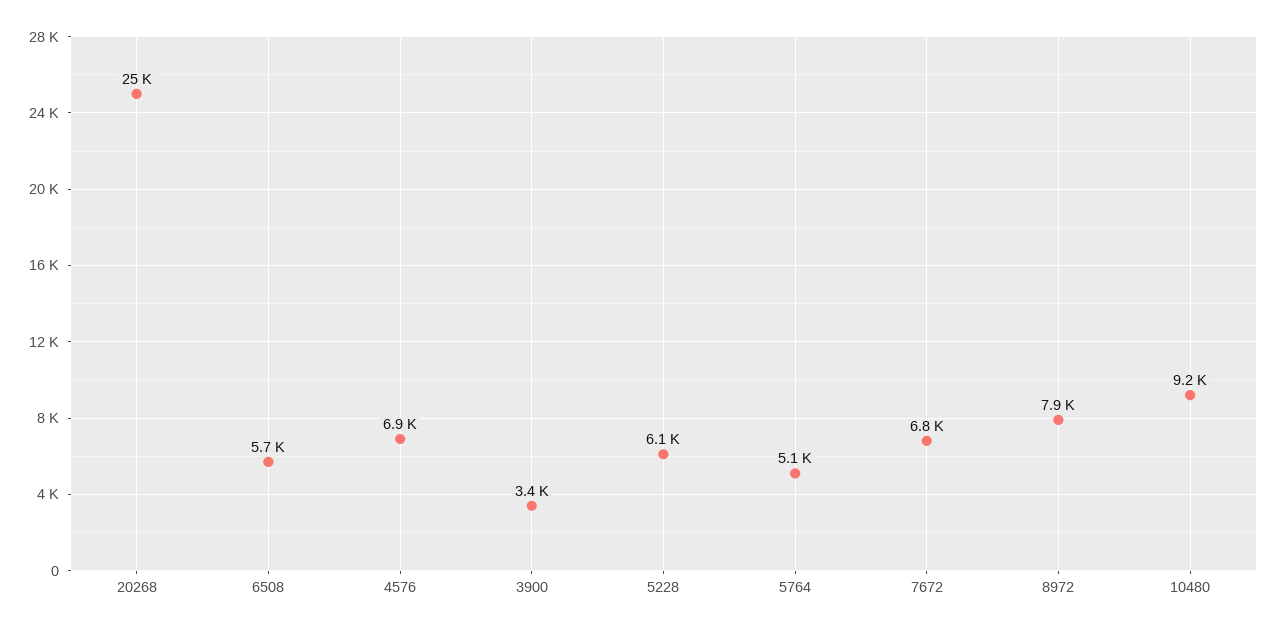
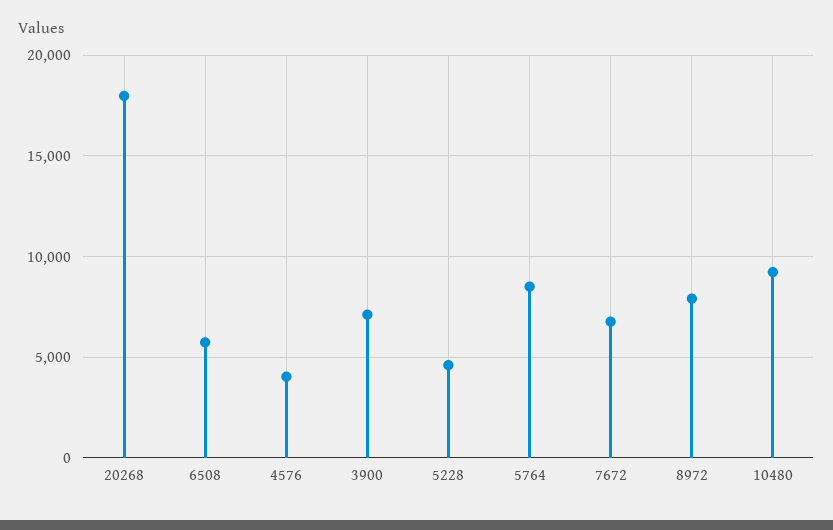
  {
-   "20268": 25000,
+   "20268": 18000,
    "6508": 5700,
-   "4576": 6900,
+   "4576": 4000,
-   "3900": 3400,
+   "3900": 7000,
-   "5228": 6100,
+   "5228": 4500,
-   "5764": 5100,
+   "5764": 8500,
    "7672": 6800,
    "8972": 7900,
    "10480": 9200
  }

